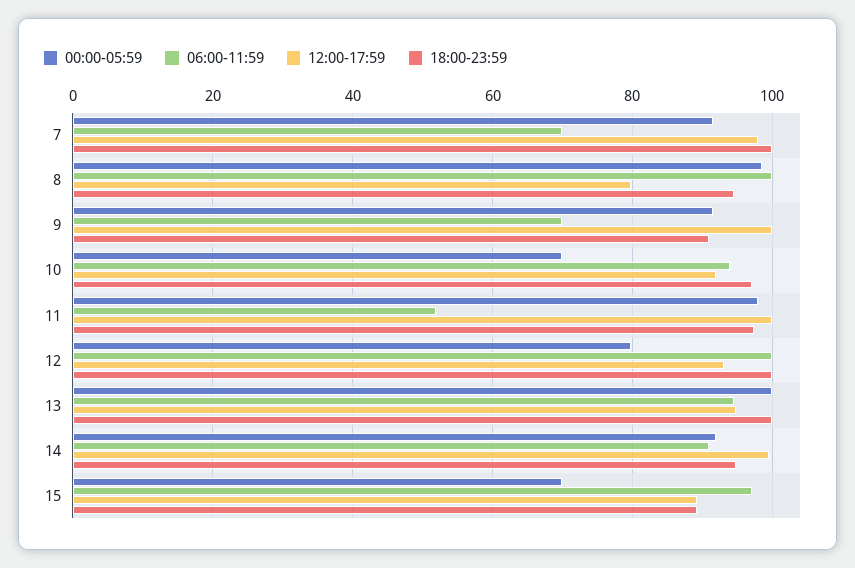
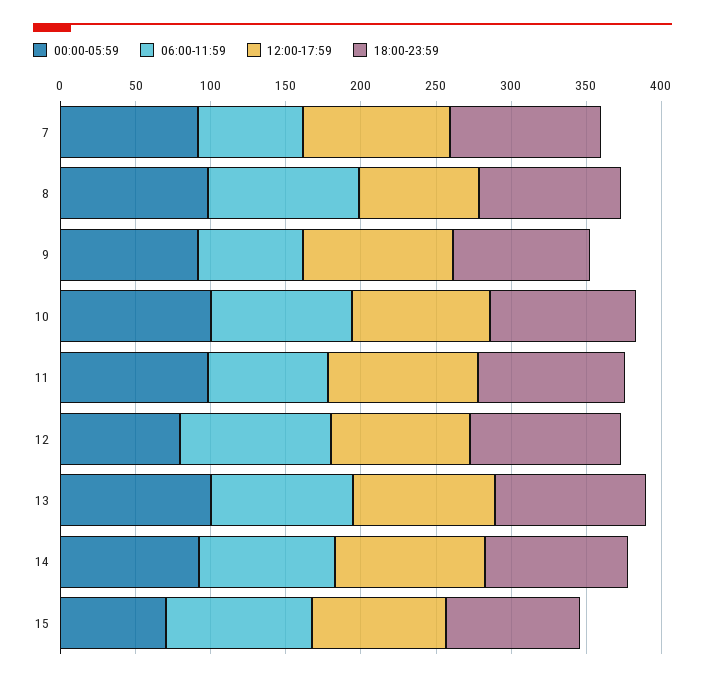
  {
    "00:00-05:59": {
      "7": 92,
      "8": 98,
      "9": 92,
-     "10": 70,
+     "10": 100,
      "11": 98,
      "12": 80,
      "13": 100,
      "14": 92,
      "15": 70
    },
    "06:00-11:59": {
      "7": 70,
      "8": 100,
      "9": 70,
      "10": 94,
-     "11": 52,
+     "11": 80,
      "12": 100,
      "13": 94,
      "14": 90,
      "15": 98
    },
    "12:00-17:59": {
      "7": 98,
      "8": 80,
      "9": 100,
      "10": 92,
      "11": 100,
      "12": 94,
      "13": 94,
      "14": 100,
      "15": 90
    },
    "18:00-23:59": {
      "7": 100,
      "8": 94,
      "9": 90,
      "10": 98,
      "11": 98,
      "12": 100,
      "13": 100,
      "14": 94,
      "15": 90
    }
  }

